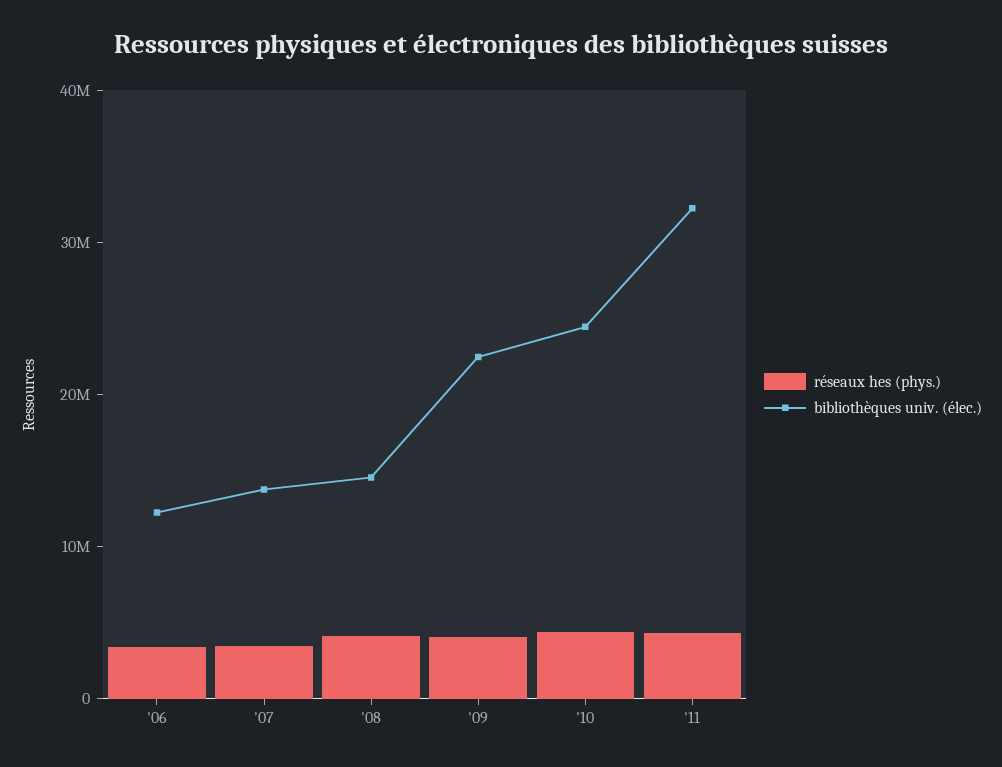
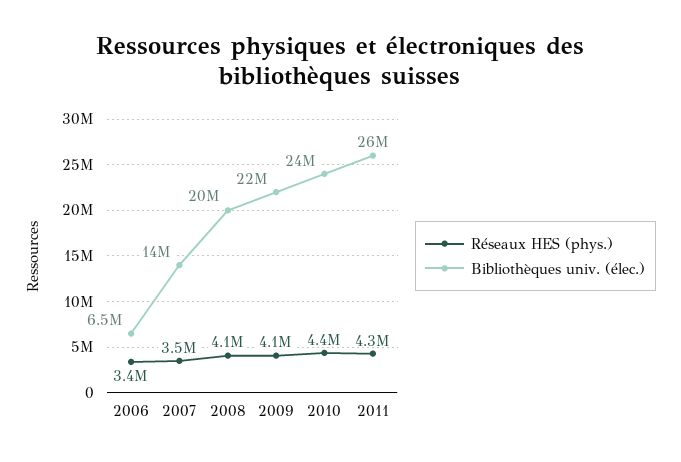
  {
    "réseaux hes (phys.)": {
      "'06": 3400000,
      "'07": 3500000,
      "'08": 4100000,
      "'09": 4100000,
      "'10": 4400000,
      "'11": 4300000
    },
    "bibliothèques univ. (élec.)": {
-     "'06": 12000000,
+     "'06": 6500000,
      "'07": 14000000,
-     "'08": 14000000,
+     "'08": 20000000,
      "'09": 22000000,
      "'10": 24000000,
-     "'11": 32000000
+     "'11": 26000000
    }
  }

